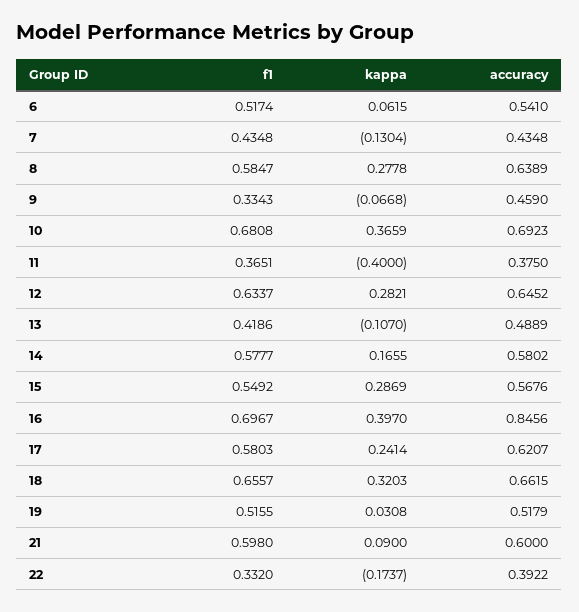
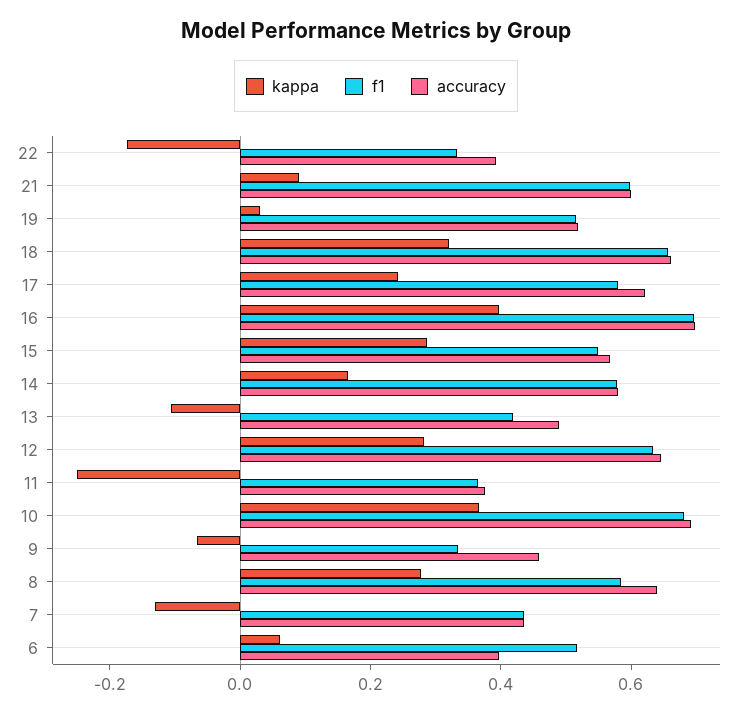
  {
    "f1": {
      "6": 0.5174,
      "7": 0.4348,
      "8": 0.5847,
      "9": 0.3343,
      "10": 0.6808,
      "11": 0.3651,
      "12": 0.6337,
      "13": 0.4186,
      "14": 0.5777,
      "15": 0.5492,
      "16": 0.6967,
      "17": 0.5803,
      "18": 0.6557,
      "19": 0.5155,
      "21": 0.598,
      "22": 0.332
    },
    "kappa": {
      "6": 0.0615,
      "7": -0.1304,
      "8": 0.2778,
      "9": -0.0668,
      "10": 0.3659,
-     "11": -0.4,
+     "11": -0.25,
      "12": 0.2821,
      "13": -0.107,
      "14": 0.1655,
      "15": 0.2869,
      "16": 0.397,
      "17": 0.2414,
      "18": 0.3203,
      "19": 0.0308,
      "21": 0.09,
      "22": -0.1737
    },
    "accuracy": {
-     "6": 0.541,
+     "6": 0.4,
      "7": 0.4348,
      "8": 0.6389,
      "9": 0.459,
      "10": 0.6923,
      "11": 0.375,
      "12": 0.6452,
      "13": 0.4889,
      "14": 0.5802,
      "15": 0.5676,
-     "16": 0.8456,
+     "16": 0.7,
      "17": 0.6207,
      "18": 0.6615,
      "19": 0.5179,
      "21": 0.6,
      "22": 0.3922
    }
  }

